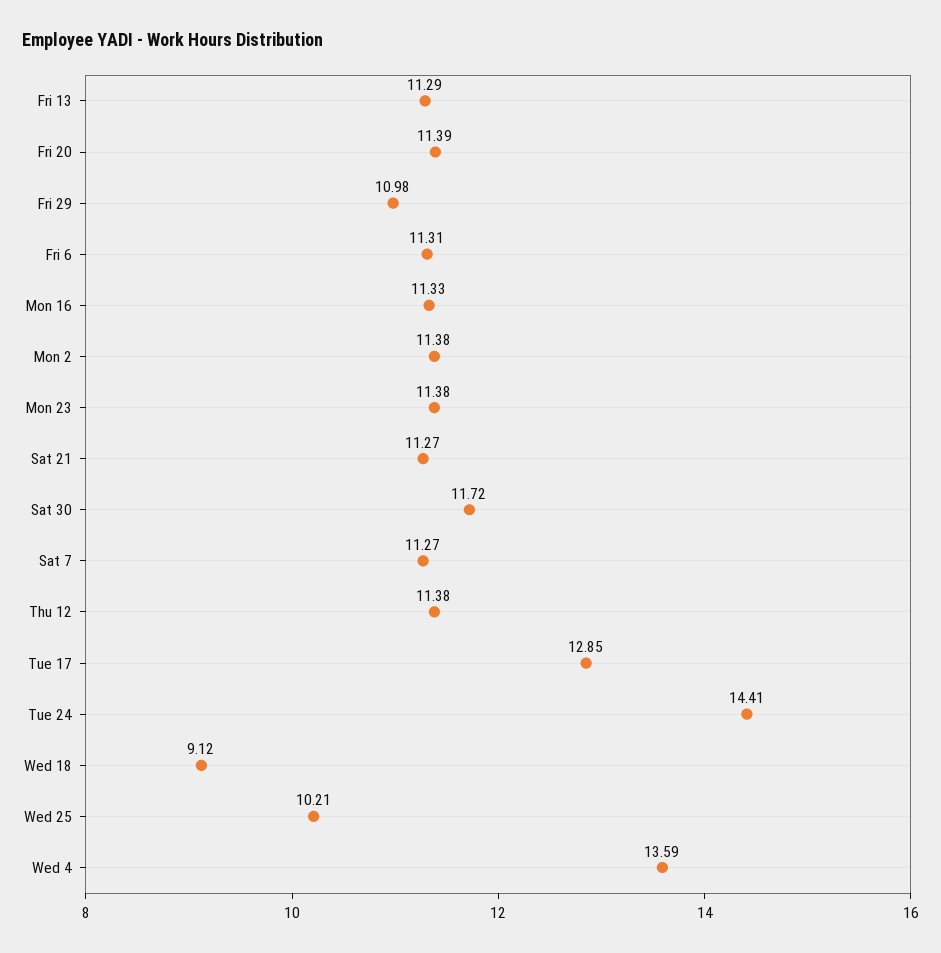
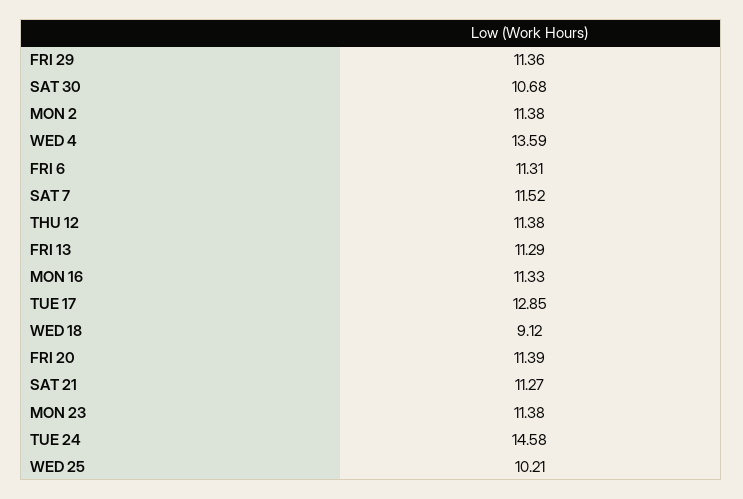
  {
    "Fri 13": 11.29,
    "Fri 20": 11.39,
-   "Fri 29": 10.98,
+   "Fri 29": 11.36,
    "Fri 6": 11.31,
    "Mon 16": 11.33,
    "Mon 2": 11.38,
    "Mon 23": 11.38,
    "Sat 21": 11.27,
-   "Sat 30": 11.72,
+   "Sat 30": 10.68,
-   "Sat 7": 11.27,
+   "Sat 7": 11.52,
    "Thu 12": 11.38,
    "Tue 17": 12.85,
-   "Tue 24": 14.41,
+   "Tue 24": 14.58,
    "Wed 18": 9.12,
    "Wed 25": 10.21,
    "Wed 4": 13.59
  }

